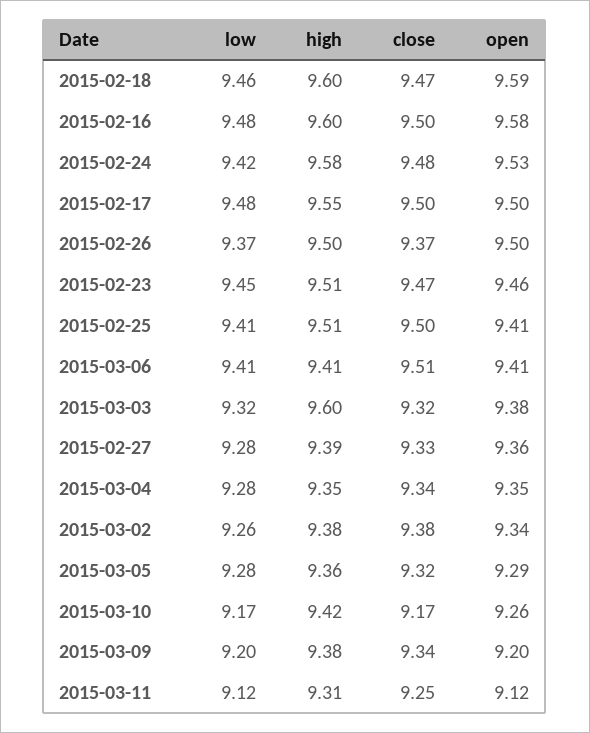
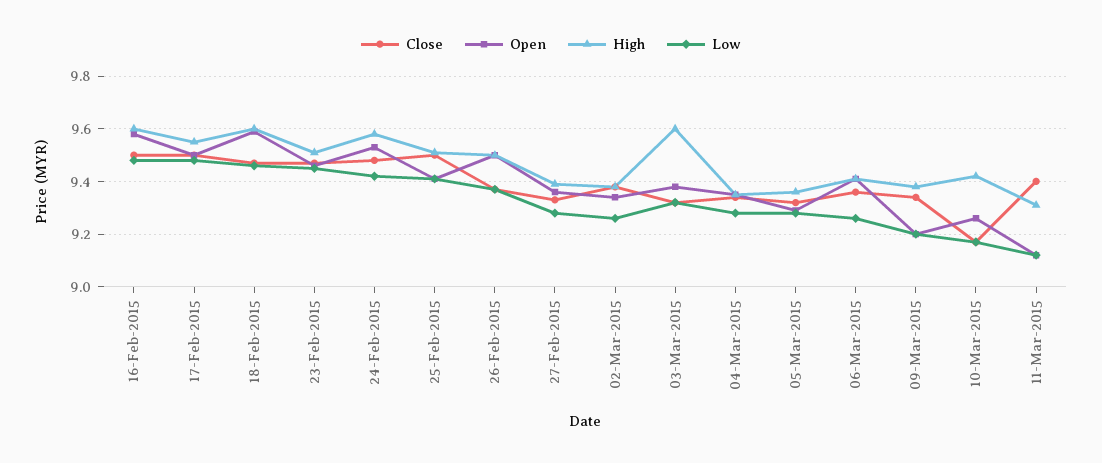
  {
    "low": {
      "2015-02-18": 9.46,
      "2015-02-16": 9.48,
      "2015-02-24": 9.42,
      "2015-02-17": 9.48,
      "2015-02-26": 9.37,
      "2015-02-23": 9.45,
      "2015-02-25": 9.41,
-     "2015-03-06": 9.41,
+     "2015-03-06": 9.25,
      "2015-03-03": 9.32,
      "2015-02-27": 9.28,
      "2015-03-04": 9.28,
      "2015-03-02": 9.26,
      "2015-03-05": 9.28,
      "2015-03-10": 9.17,
      "2015-03-09": 9.2,
      "2015-03-11": 9.12
    },
    "high": {
      "2015-02-18": 9.6,
      "2015-02-16": 9.6,
      "2015-02-24": 9.58,
      "2015-02-17": 9.55,
      "2015-02-26": 9.5,
      "2015-02-23": 9.51,
      "2015-02-25": 9.51,
      "2015-03-06": 9.41,
      "2015-03-03": 9.6,
      "2015-02-27": 9.39,
      "2015-03-04": 9.35,
      "2015-03-02": 9.38,
      "2015-03-05": 9.36,
      "2015-03-10": 9.42,
      "2015-03-09": 9.38,
      "2015-03-11": 9.31
    },
    "close": {
      "2015-02-18": 9.47,
      "2015-02-16": 9.5,
      "2015-02-24": 9.48,
      "2015-02-17": 9.5,
      "2015-02-26": 9.37,
      "2015-02-23": 9.47,
      "2015-02-25": 9.5,
-     "2015-03-06": 9.51,
+     "2015-03-06": 9.35,
      "2015-03-03": 9.32,
      "2015-02-27": 9.33,
      "2015-03-04": 9.34,
      "2015-03-02": 9.38,
      "2015-03-05": 9.32,
      "2015-03-10": 9.17,
      "2015-03-09": 9.34,
-     "2015-03-11": 9.25
+     "2015-03-11": 9.4
    },
    "open": {
      "2015-02-18": 9.59,
      "2015-02-16": 9.58,
      "2015-02-24": 9.53,
      "2015-02-17": 9.5,
      "2015-02-26": 9.5,
      "2015-02-23": 9.46,
      "2015-02-25": 9.41,
      "2015-03-06": 9.41,
      "2015-03-03": 9.38,
      "2015-02-27": 9.36,
      "2015-03-04": 9.35,
      "2015-03-02": 9.34,
      "2015-03-05": 9.29,
      "2015-03-10": 9.26,
      "2015-03-09": 9.2,
      "2015-03-11": 9.12
    }
  }

